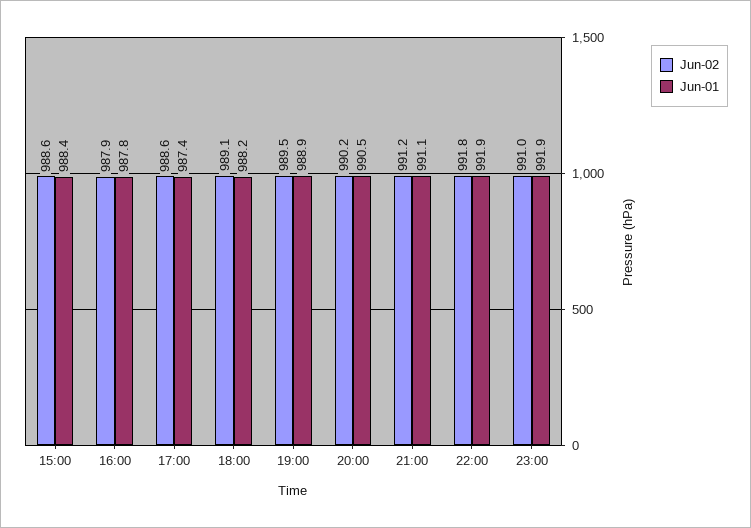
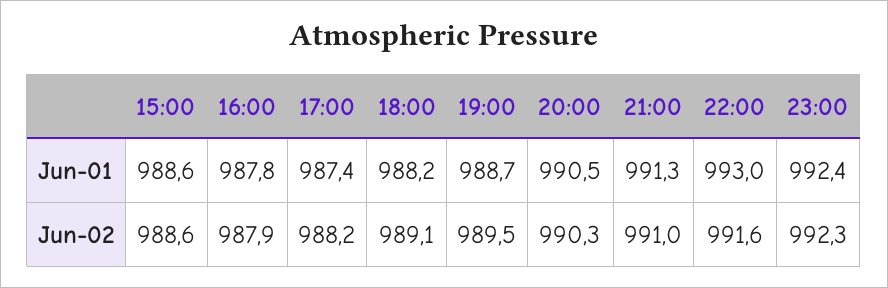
  {
    "Jun-02": {
      "15:00": 988.6,
      "16:00": 987.9,
-     "17:00": 988.6,
+     "17:00": 988.2,
      "18:00": 989.1,
      "19:00": 989.5,
-     "20:00": 990.2,
+     "20:00": 990.3,
-     "21:00": 991.2,
+     "21:00": 991,
-     "22:00": 991.8,
+     "22:00": 991.6,
-     "23:00": 991
+     "23:00": 992.3
    },
    "Jun-01": {
-     "15:00": 988.4,
+     "15:00": 988.6,
      "16:00": 987.8,
      "17:00": 987.4,
      "18:00": 988.2,
-     "19:00": 988.9,
+     "19:00": 988.7,
      "20:00": 990.5,
-     "21:00": 991.1,
+     "21:00": 991.3,
-     "22:00": 991.9,
+     "22:00": 993,
-     "23:00": 991.9
+     "23:00": 992.4
    }
  }

